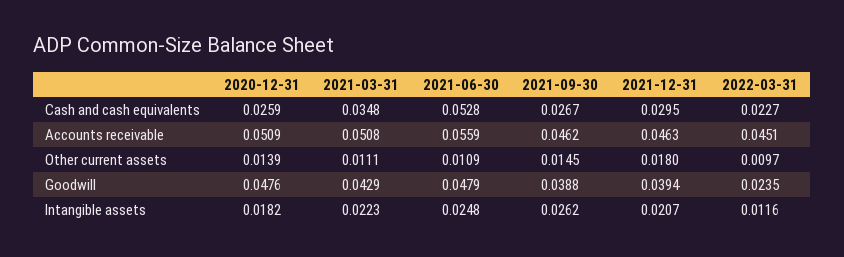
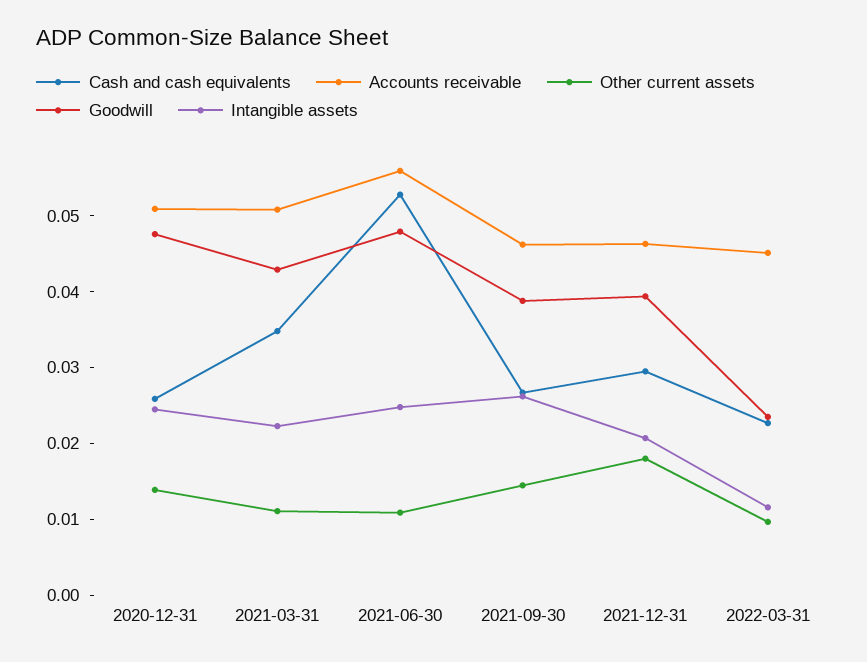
  {
    "Cash and cash equivalents": {
      "2020-12-31": 0.0259,
      "2021-03-31": 0.0348,
      "2021-06-30": 0.0528,
      "2021-09-30": 0.0267,
      "2021-12-31": 0.0295,
      "2022-03-31": 0.0227
    },
    "Accounts receivable": {
      "2020-12-31": 0.0509,
      "2021-03-31": 0.0508,
      "2021-06-30": 0.0559,
      "2021-09-30": 0.0462,
      "2021-12-31": 0.0463,
      "2022-03-31": 0.0451
    },
    "Other current assets": {
      "2020-12-31": 0.0139,
      "2021-03-31": 0.0111,
      "2021-06-30": 0.0109,
      "2021-09-30": 0.0145,
      "2021-12-31": 0.018,
      "2022-03-31": 0.0097
    },
    "Goodwill": {
      "2020-12-31": 0.0476,
      "2021-03-31": 0.0429,
      "2021-06-30": 0.0479,
      "2021-09-30": 0.0388,
      "2021-12-31": 0.0394,
      "2022-03-31": 0.0235
    },
    "Intangible assets": {
-     "2020-12-31": 0.0182,
+     "2020-12-31": 0.024,
      "2021-03-31": 0.0223,
      "2021-06-30": 0.0248,
      "2021-09-30": 0.0262,
      "2021-12-31": 0.0207,
      "2022-03-31": 0.0116
    }
  }

